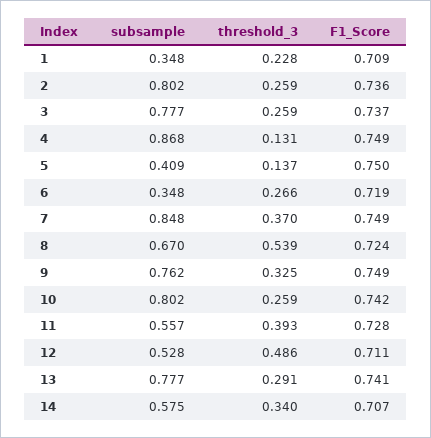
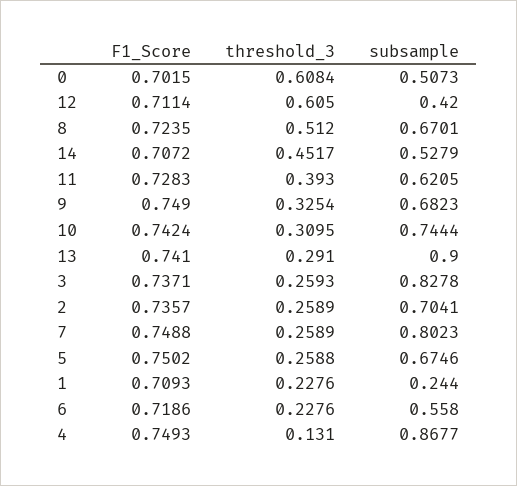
  {
    "subsample": {
-     "1": 0.348,
+     "1": 0.244,
-     "2": 0.802,
+     "2": 0.7041,
-     "3": 0.777,
+     "3": 0.8278,
      "4": 0.8677,
-     "5": 0.409,
+     "5": 0.6746,
-     "6": 0.348,
+     "6": 0.558,
-     "7": 0.848,
+     "7": 0.8023,
      "8": 0.6701,
-     "9": 0.762,
+     "9": 0.6823,
-     "10": 0.802,
+     "10": 0.7444,
-     "11": 0.557,
+     "11": 0.6205,
-     "12": 0.528,
+     "12": 0.42,
-     "13": 0.777,
+     "13": 0.9,
-     "14": 0.575
+     "14": 0.5279,
+     "0": 0.5073
    },
    "threshold_3": {
      "1": 0.2276,
      "2": 0.2589,
      "3": 0.2593,
      "4": 0.131,
-     "5": 0.137,
+     "5": 0.2588,
-     "6": 0.266,
+     "6": 0.2276,
-     "7": 0.37,
+     "7": 0.2589,
-     "8": 0.539,
+     "8": 0.512,
      "9": 0.3254,
-     "10": 0.259,
+     "10": 0.3095,
      "11": 0.393,
-     "12": 0.486,
+     "12": 0.605,
      "13": 0.291,
-     "14": 0.34
+     "14": 0.4517,
+     "0": 0.6084
    },
    "F1_Score": {
      "1": 0.7093,
      "2": 0.7357,
      "3": 0.7371,
      "4": 0.7493,
      "5": 0.7502,
      "6": 0.7186,
      "7": 0.7488,
      "8": 0.7235,
      "9": 0.749,
      "10": 0.7424,
      "11": 0.7283,
      "12": 0.7114,
      "13": 0.741,
-     "14": 0.7072
+     "14": 0.7072,
+     "0": 0.7015
    }
  }

